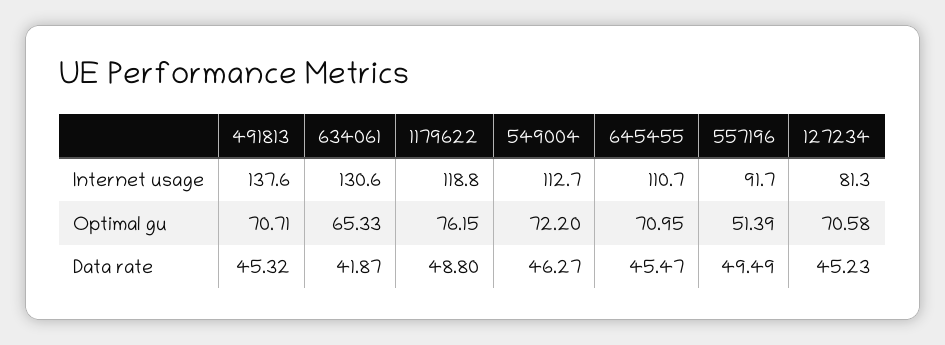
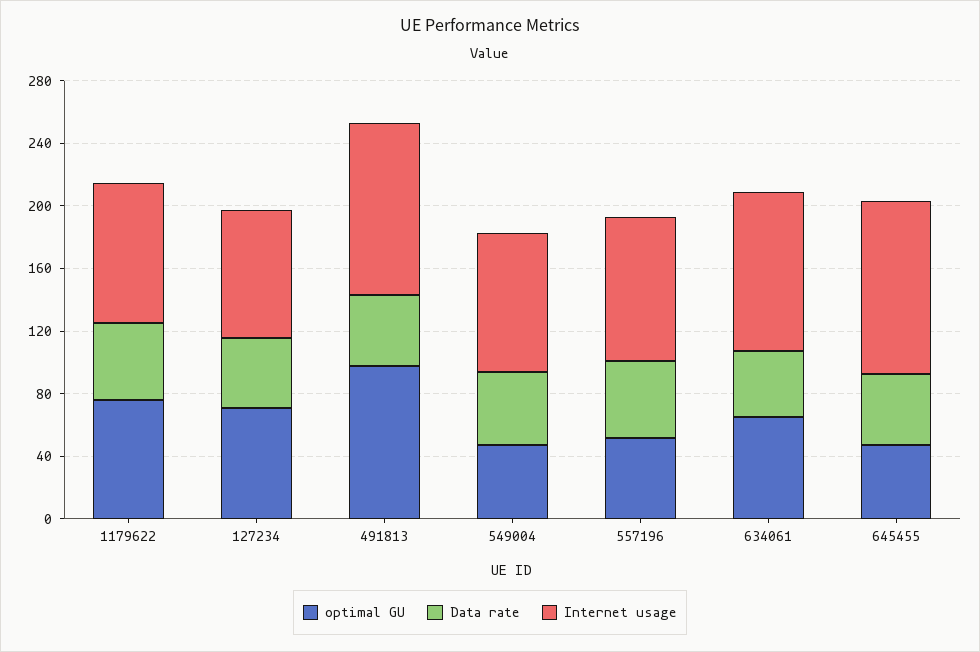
  {
    "Internet usage": {
-     "491813": 137.6,
+     "491813": 110,
-     "634061": 130.6,
+     "634061": 100,
-     "1179622": 118.8,
+     "1179622": 90,
-     "549004": 112.7,
+     "549004": 90,
      "645455": 110.7,
      "557196": 91.7,
      "127234": 81.3
    },
    "Optimal gu": {
-     "491813": 70.71,
+     "491813": 100,
      "634061": 65.33,
      "1179622": 76.15,
-     "549004": 72.2,
+     "549004": 50,
-     "645455": 70.95,
+     "645455": 50,
      "557196": 51.39,
      "127234": 70.58
    },
    "Data rate": {
      "491813": 45.32,
      "634061": 41.87,
      "1179622": 48.8,
      "549004": 46.27,
      "645455": 45.47,
      "557196": 49.49,
      "127234": 45.23
    }
  }

